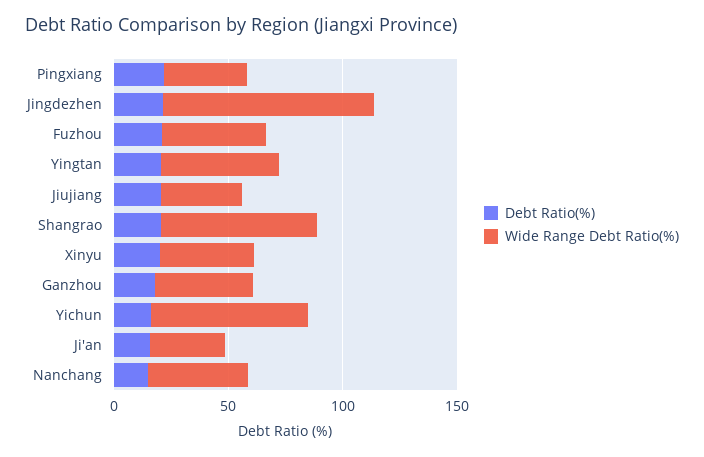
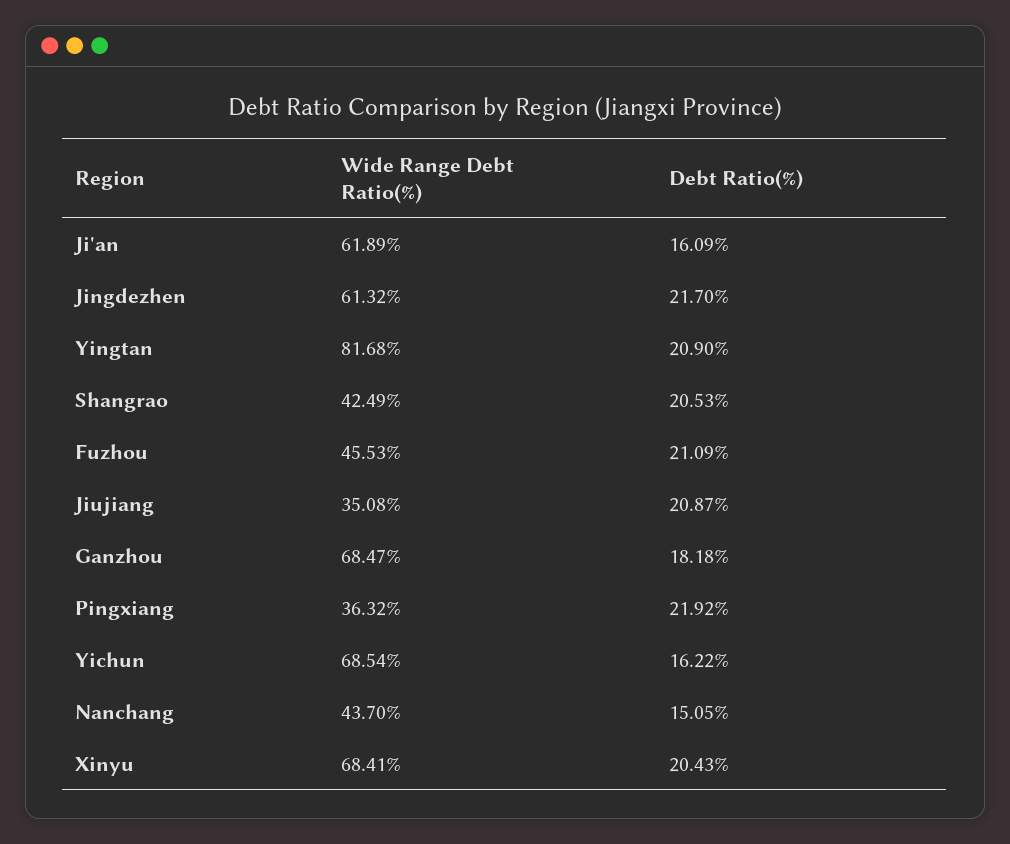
  {
    "Debt Ratio(%)": {
      "Pingxiang": 21.92,
      "Jingdezhen": 21.7,
      "Fuzhou": 21.09,
      "Yingtan": 20.9,
      "Jiujiang": 20.87,
      "Shangrao": 20.53,
      "Xinyu": 20.43,
      "Ganzhou": 18.18,
      "Yichun": 16.22,
      "Ji'an": 16.09,
      "Nanchang": 15.05
    },
    "Wide Range Debt Ratio(%)": {
      "Pingxiang": 36.32,
-     "Jingdezhen": 90,
+     "Jingdezhen": 61.32,
      "Fuzhou": 45.53,
-     "Yingtan": 50,
+     "Yingtan": 81.68,
      "Jiujiang": 35.08,
-     "Shangrao": 70,
+     "Shangrao": 42.49,
-     "Xinyu": 40,
+     "Xinyu": 68.41,
-     "Ganzhou": 40,
+     "Ganzhou": 68.47,
      "Yichun": 68.54,
-     "Ji'an": 30,
+     "Ji'an": 61.89,
      "Nanchang": 43.7
    }
  }

